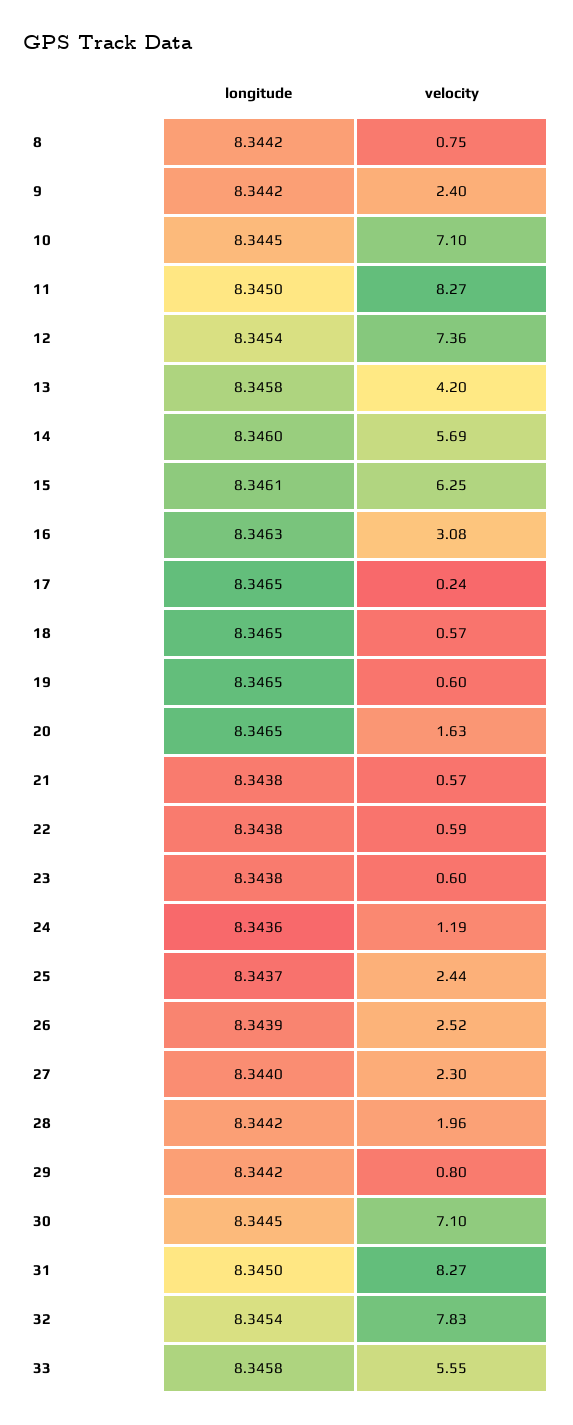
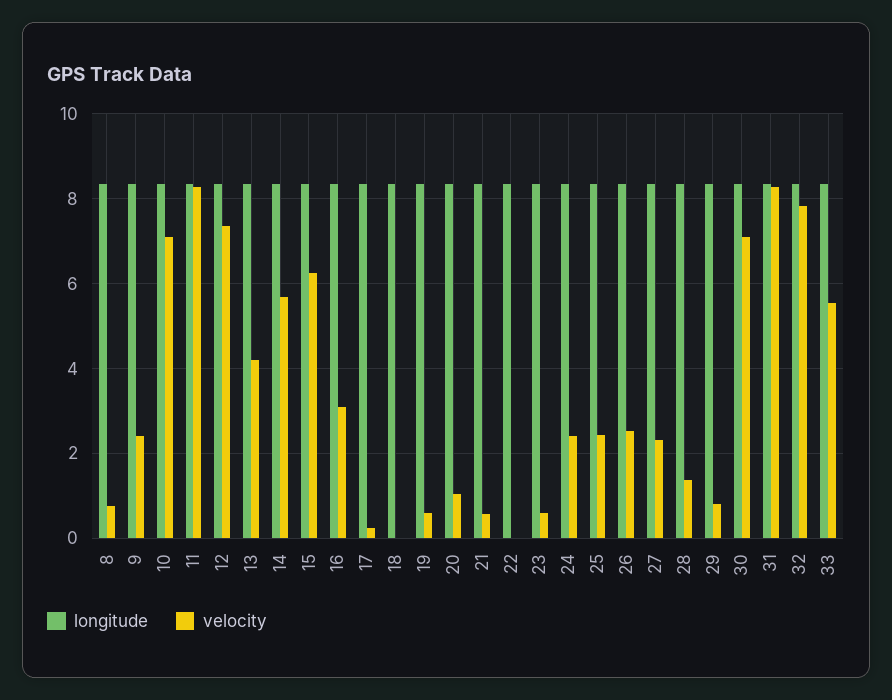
  {
    "longitude": {
      "8": 8.3442,
      "9": 8.3442,
      "10": 8.3445,
      "11": 8.345,
      "12": 8.3454,
      "13": 8.3458,
      "14": 8.346,
      "15": 8.3461,
      "16": 8.3463,
      "17": 8.3465,
      "18": 8.3465,
      "19": 8.3465,
      "20": 8.3465,
      "21": 8.3438,
      "22": 8.3438,
      "23": 8.3438,
      "24": 8.3436,
      "25": 8.3437,
      "26": 8.3439,
      "27": 8.344,
      "28": 8.3442,
      "29": 8.3442,
      "30": 8.3445,
      "31": 8.345,
      "32": 8.3454,
      "33": 8.3458
    },
    "velocity": {
      "8": 0.75,
      "9": 2.4,
      "10": 7.1,
      "11": 8.27,
      "12": 7.36,
      "13": 4.2,
      "14": 5.69,
      "15": 6.25,
      "16": 3.08,
      "17": 0.24,
-     "18": 0.57,
+     "18": 0,
      "19": 0.6,
-     "20": 1.63,
+     "20": 1,
      "21": 0.57,
-     "22": 0.59,
+     "22": 0,
      "23": 0.6,
-     "24": 1.19,
+     "24": 2.4,
      "25": 2.44,
      "26": 2.52,
      "27": 2.3,
-     "28": 1.96,
+     "28": 1.4,
      "29": 0.8,
      "30": 7.1,
      "31": 8.27,
      "32": 7.83,
      "33": 5.55
    }
  }

